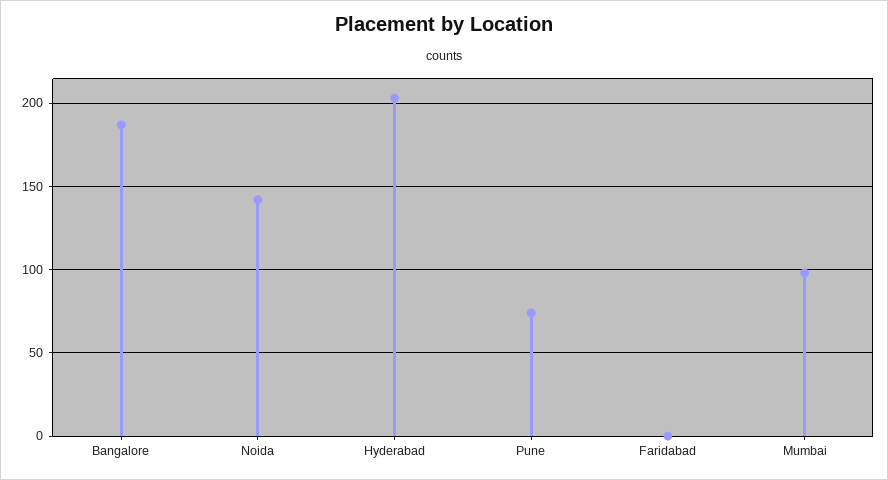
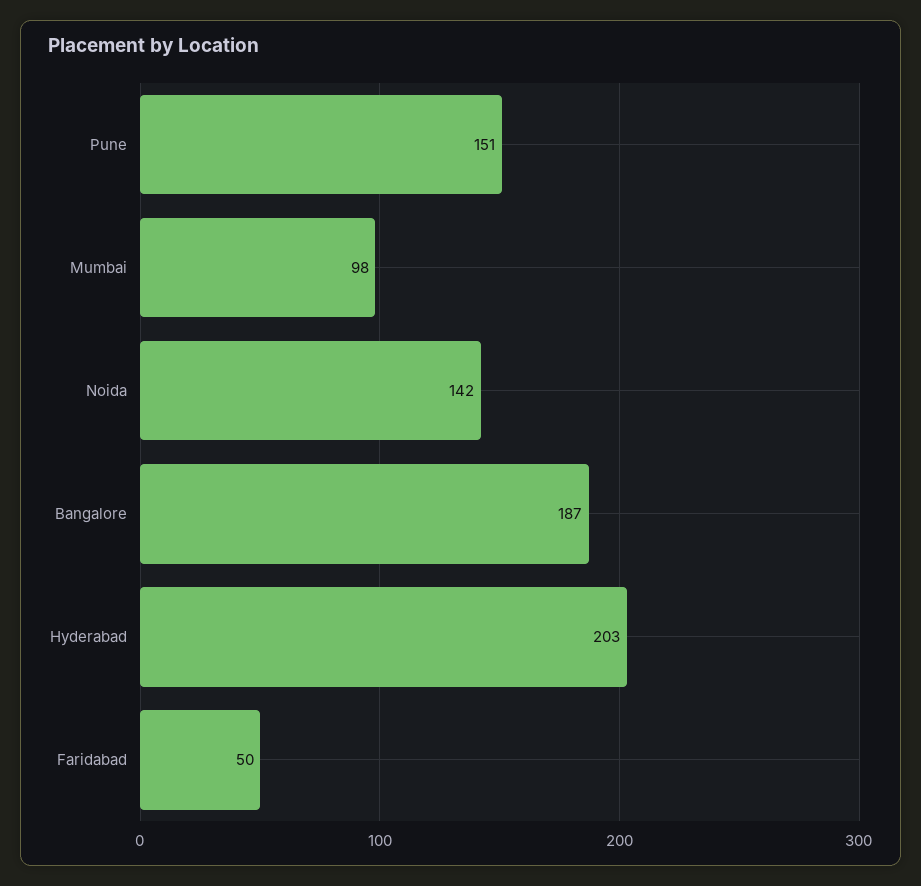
  {
    "Bangalore": 187,
    "Noida": 142,
    "Hyderabad": 203,
-   "Pune": 75,
+   "Pune": 151,
-   "Faridabad": 0,
+   "Faridabad": 50,
    "Mumbai": 98
  }

